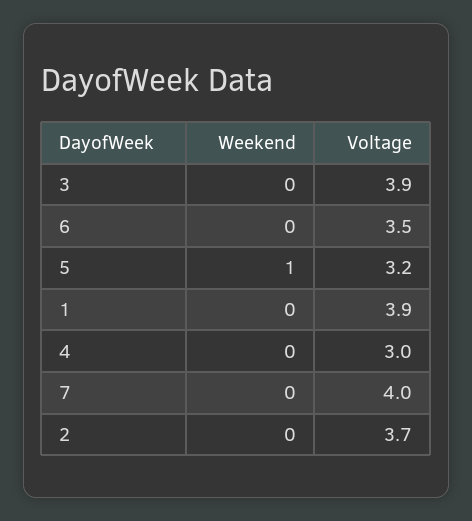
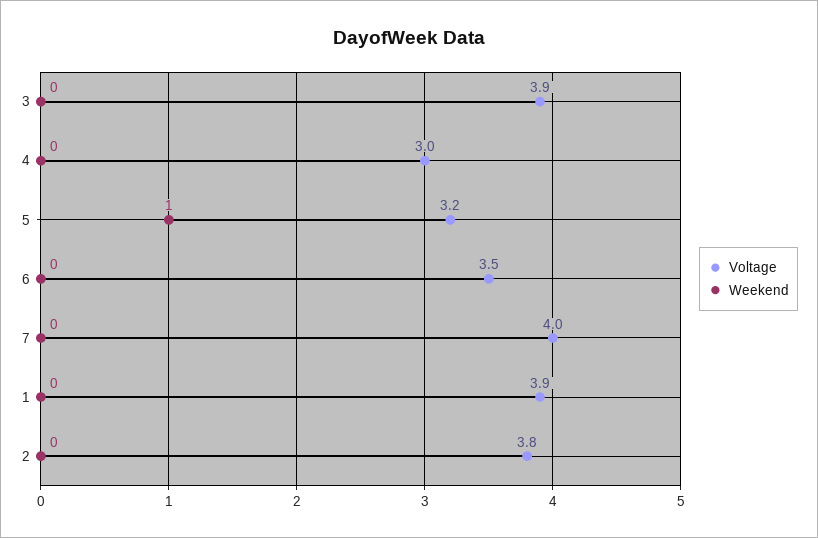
  {
    "Weekend": {
      "3": 0,
      "6": 0,
      "5": 1,
      "1": 0,
      "4": 0,
      "7": 0,
      "2": 0
    },
    "Voltage": {
      "3": 3.9,
      "6": 3.5,
      "5": 3.2,
      "1": 3.9,
      "4": 3,
      "7": 4,
-     "2": 3.7
+     "2": 3.8
    }
  }

